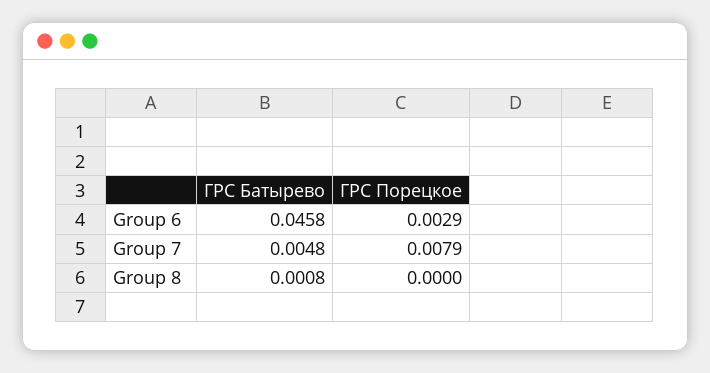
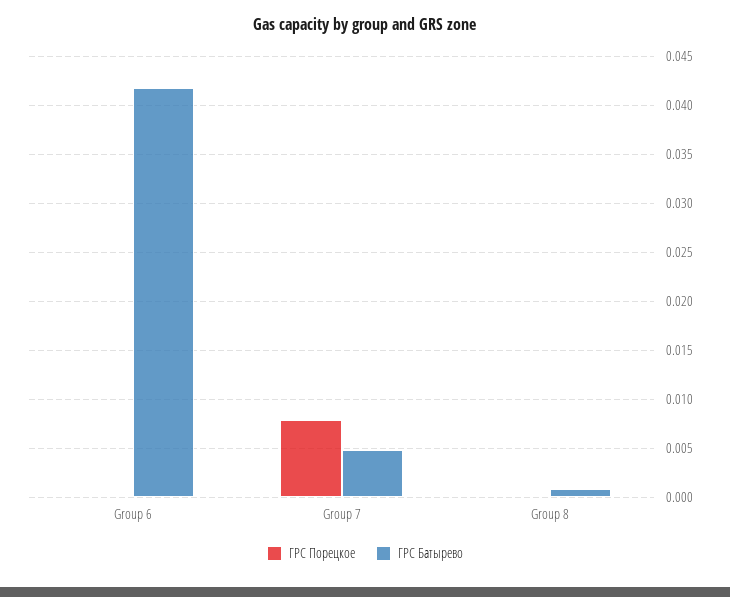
  {
    "ГРС Батырево": {
-     "Group 6": 0.0458,
+     "Group 6": 0.042,
      "Group 7": 0.0048,
      "Group 8": 0.0008
    },
    "ГРС Порецкое": {
-     "Group 6": 0.0029,
+     "Group 6": 0,
      "Group 7": 0.0079,
      "Group 8": 0
    }
  }

